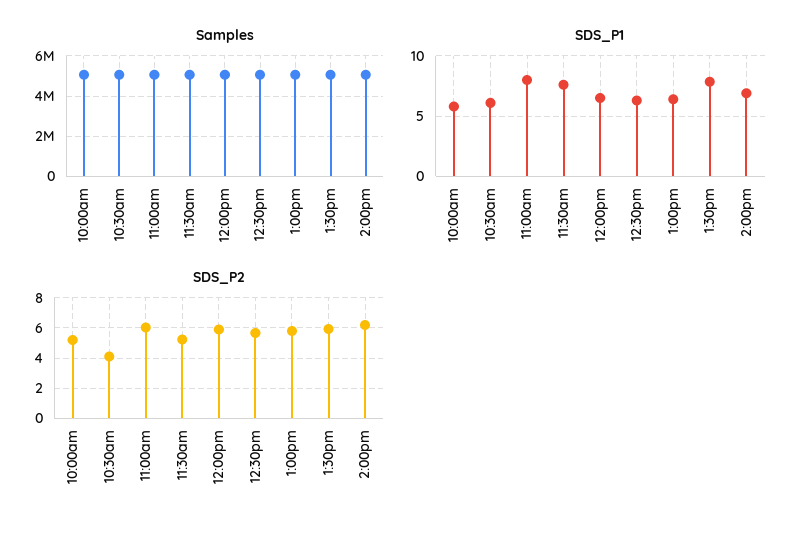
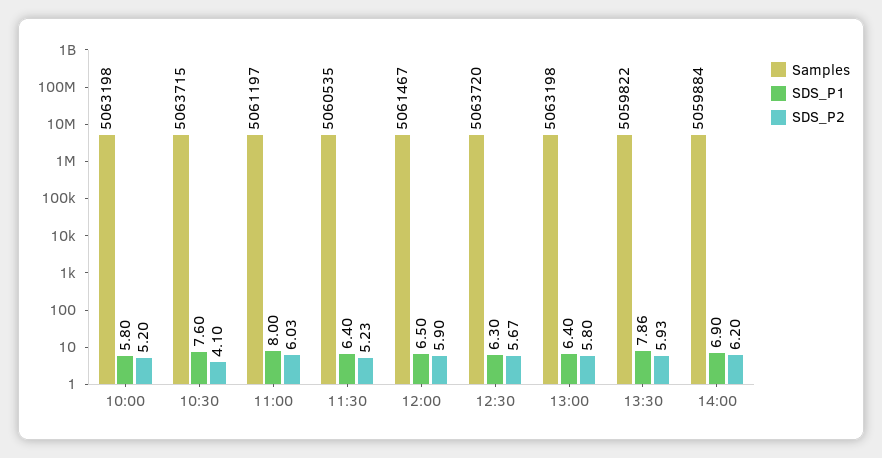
  {
    "Samples": {
      "10:00am": 5063198,
      "10:30am": 5063715,
      "11:00am": 5061197,
      "11:30am": 5060535,
      "12:00pm": 5061467,
      "12:30pm": 5063720,
      "1:00pm": 5063198,
      "1:30pm": 5059822,
      "2:00pm": 5059884
    },
    "SDS_P1": {
      "10:00am": 5.8,
-     "10:30am": 6,
+     "10:30am": 7.6,
      "11:00am": 8,
-     "11:30am": 7.5,
+     "11:30am": 6.4,
      "12:00pm": 6.5,
      "12:30pm": 6.3,
      "1:00pm": 6.4,
      "1:30pm": 7.86,
      "2:00pm": 6.9
    },
    "SDS_P2": {
      "10:00am": 5.2,
      "10:30am": 4.1,
      "11:00am": 6.03,
      "11:30am": 5.23,
      "12:00pm": 5.9,
      "12:30pm": 5.67,
      "1:00pm": 5.8,
      "1:30pm": 5.93,
      "2:00pm": 6.2
    }
  }

